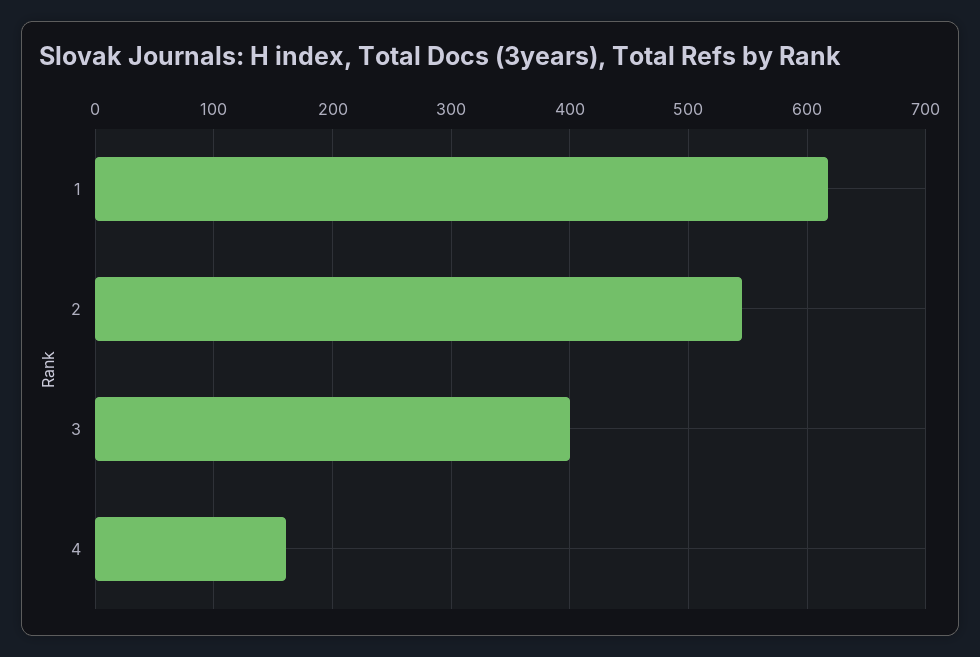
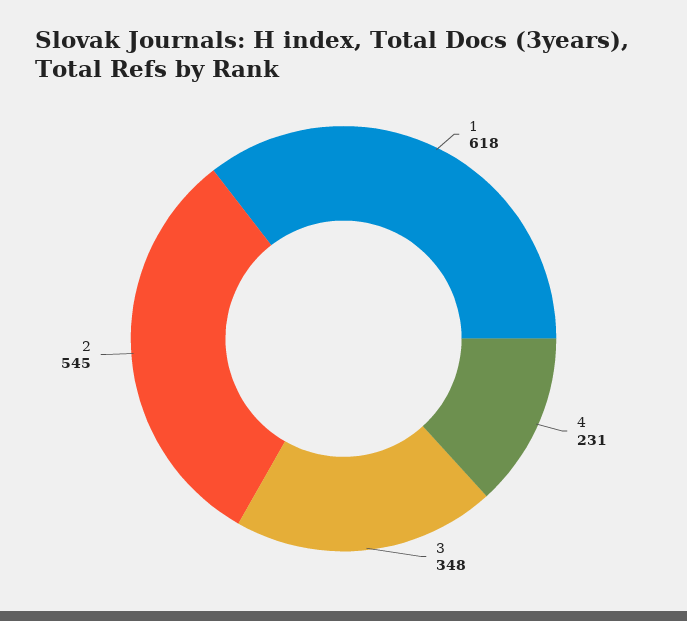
  {
    "1": 618,
    "2": 545,
-   "3": 400,
+   "3": 348,
-   "4": 160
+   "4": 231
  }

